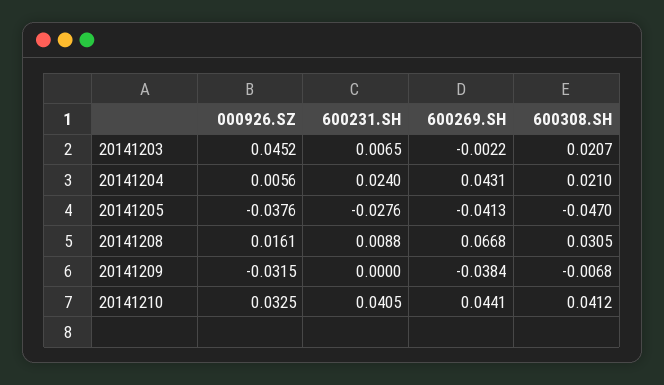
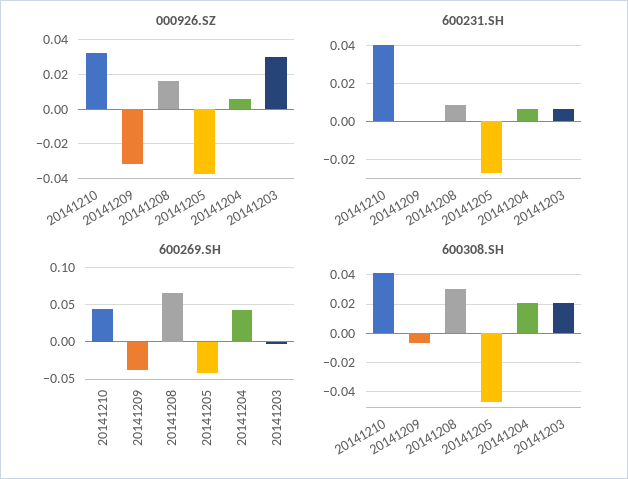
  {
    "000926.SZ": {
-     "20141203": 0.0452,
+     "20141203": 0.03,
      "20141204": 0.0056,
      "20141205": -0.0376,
      "20141208": 0.0161,
      "20141209": -0.0315,
      "20141210": 0.0325
    },
    "600231.SH": {
      "20141203": 0.0065,
-     "20141204": 0.024,
+     "20141204": 0.005,
      "20141205": -0.0276,
      "20141208": 0.0088,
      "20141209": 0,
      "20141210": 0.0405
    },
    "600269.SH": {
      "20141203": -0.0022,
      "20141204": 0.0431,
      "20141205": -0.0413,
      "20141208": 0.0668,
      "20141209": -0.0384,
      "20141210": 0.0441
    },
    "600308.SH": {
      "20141203": 0.0207,
      "20141204": 0.021,
      "20141205": -0.047,
      "20141208": 0.0305,
      "20141209": -0.0068,
      "20141210": 0.0412
    }
  }

